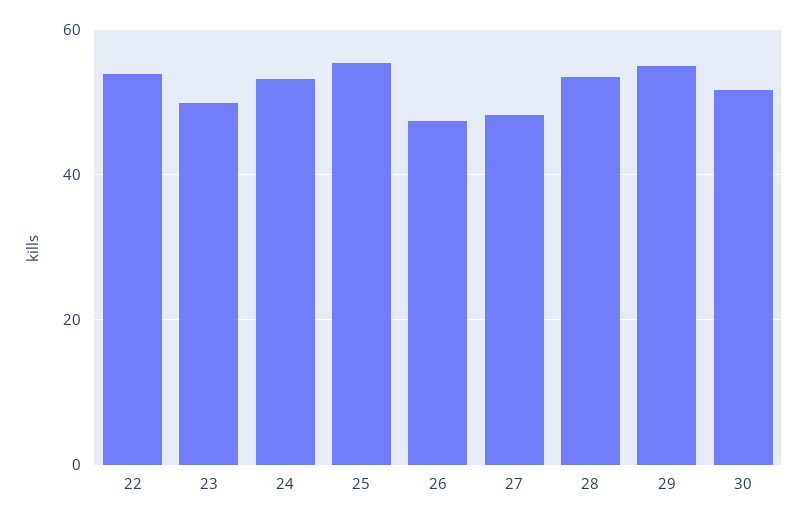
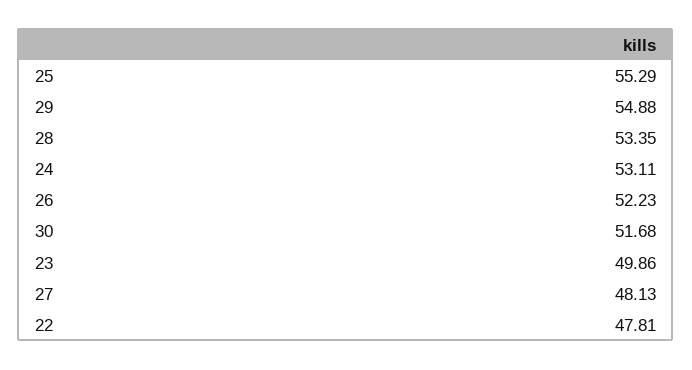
  {
-   "22": 54,
+   "22": 47.81,
    "23": 49.86,
    "24": 53.11,
    "25": 55.29,
-   "26": 48,
+   "26": 52.23,
    "27": 48.13,
    "28": 53.35,
    "29": 54.88,
    "30": 51.68
  }

